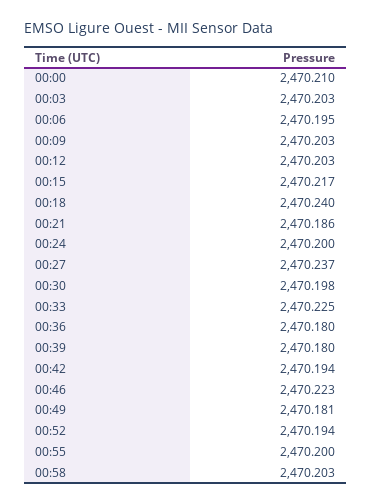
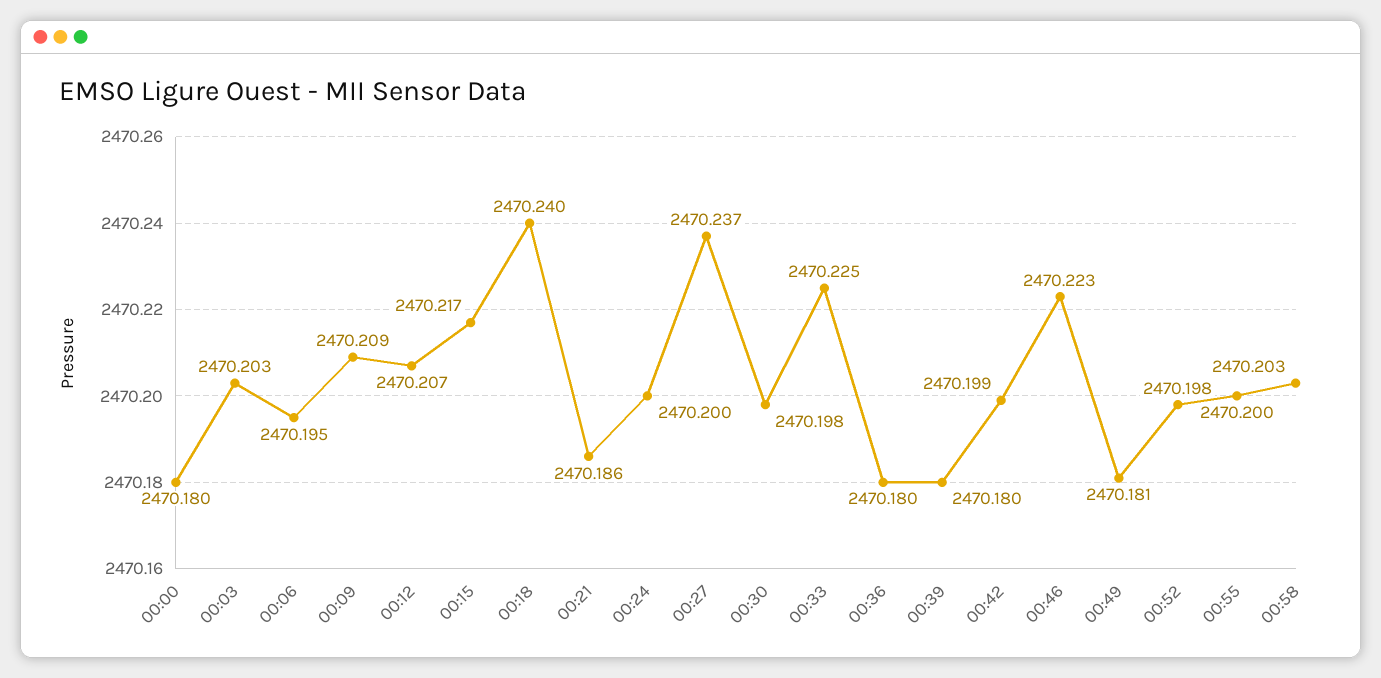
  {
-   "00:00": 2470.21,
+   "00:00": 2470.18,
    "00:03": 2470.203,
    "00:06": 2470.195,
-   "00:09": 2470.203,
+   "00:09": 2470.209,
-   "00:12": 2470.203,
+   "00:12": 2470.207,
    "00:15": 2470.217,
    "00:18": 2470.24,
    "00:21": 2470.186,
    "00:24": 2470.2,
    "00:27": 2470.237,
    "00:30": 2470.198,
    "00:33": 2470.225,
    "00:36": 2470.18,
    "00:39": 2470.18,
-   "00:42": 2470.194,
+   "00:42": 2470.199,
    "00:46": 2470.223,
    "00:49": 2470.181,
-   "00:52": 2470.194,
+   "00:52": 2470.198,
    "00:55": 2470.2,
    "00:58": 2470.203
  }

